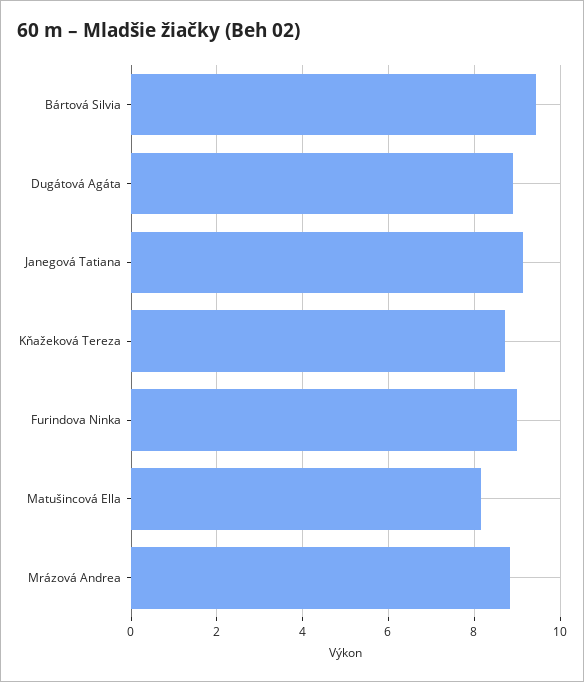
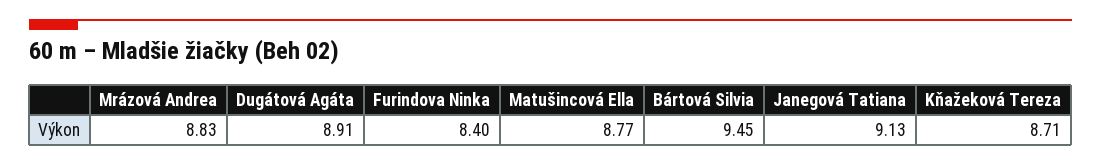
  {
    "Bártová Silvia": 9.45,
    "Dugátová Agáta": 8.91,
    "Janegová Tatiana": 9.13,
    "Kňažeková Tereza": 8.71,
-   "Furindova Ninka": 9,
+   "Furindova Ninka": 8.4,
-   "Matušincová Ella": 8.2,
+   "Matušincová Ella": 8.77,
    "Mrázová Andrea": 8.83
  }

